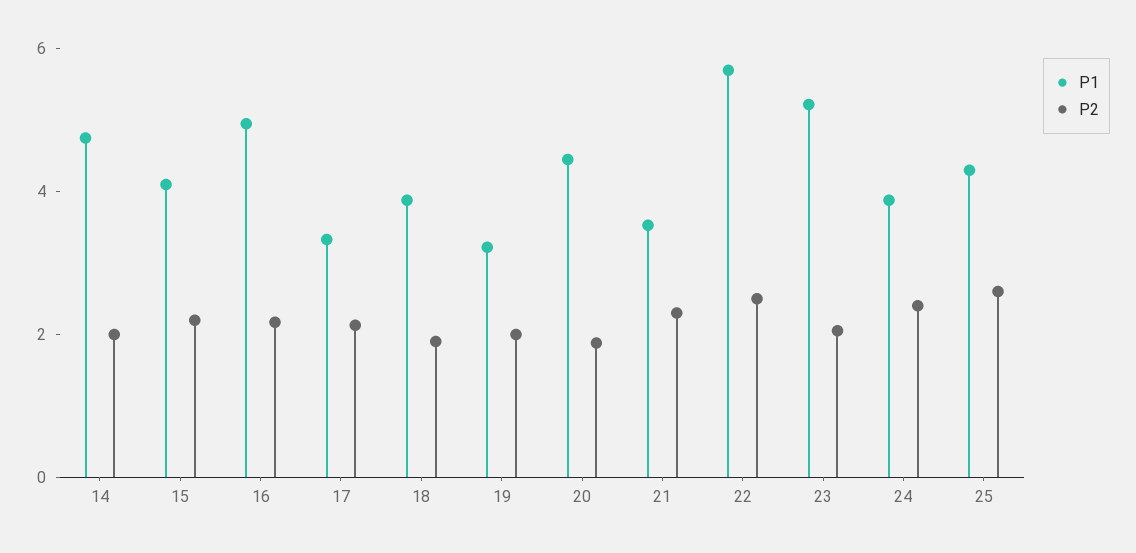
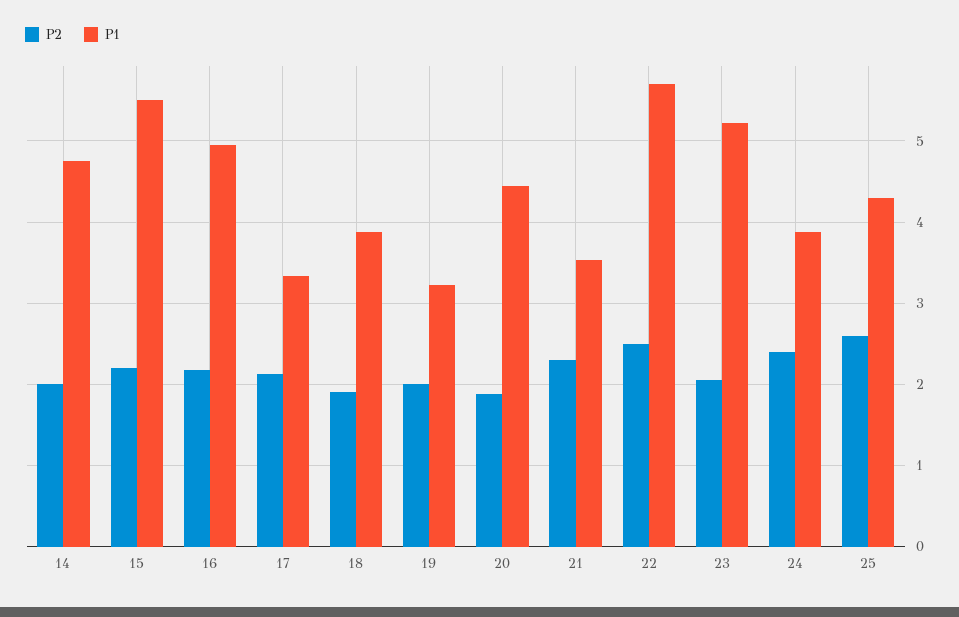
  {
    "P1": {
      "14": 4.8,
-     "15": 4,
+     "15": 5.5,
      "16": 5,
      "17": 3.3,
      "18": 3.9,
      "19": 3.2,
      "20": 4.5,
      "21": 3.5,
      "22": 5.7,
      "23": 5.2,
      "24": 3.9,
      "25": 4.3
    },
    "P2": {
      "14": 2,
      "15": 2.2,
      "16": 2.2,
      "17": 2.1,
      "18": 1.9,
      "19": 2,
      "20": 1.9,
      "21": 2.3,
      "22": 2.5,
      "23": 2.1,
      "24": 2.4,
      "25": 2.6
    }
  }

